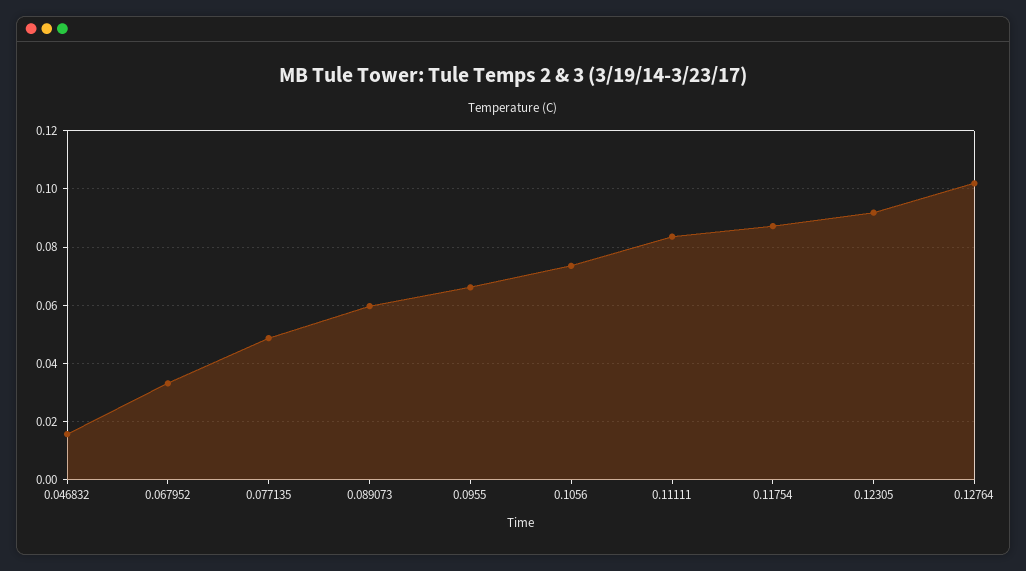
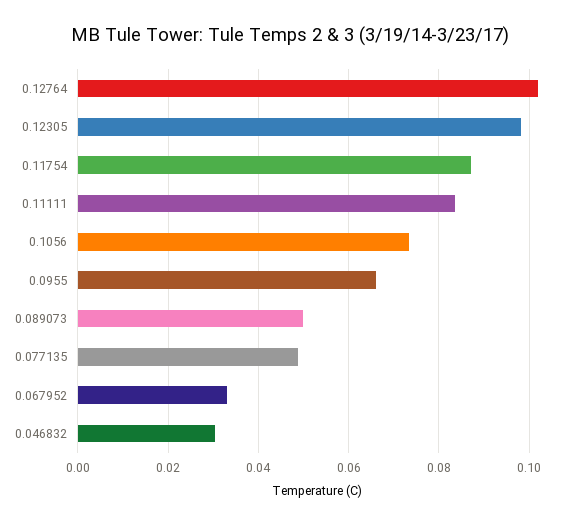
  {
-   "0.046832": 0.015,
+   "0.046832": 0.03,
    "0.067952": 0.034,
    "0.077135": 0.048,
-   "0.089073": 0.06,
+   "0.089073": 0.05,
    "0.0955": 0.066,
    "0.1056": 0.074,
    "0.11111": 0.084,
    "0.11754": 0.088,
-   "0.12305": 0.0925,
+   "0.12305": 0.098,
    "0.12764": 0.102
  }

